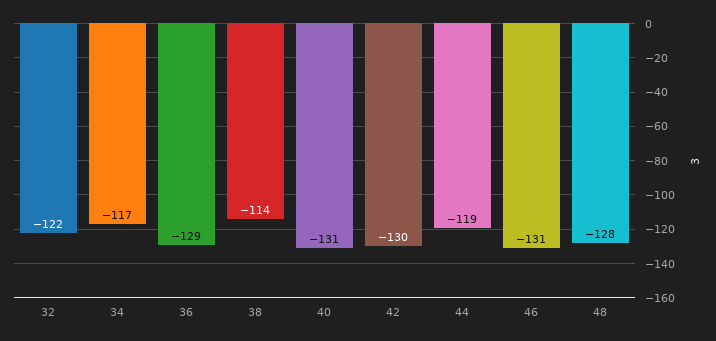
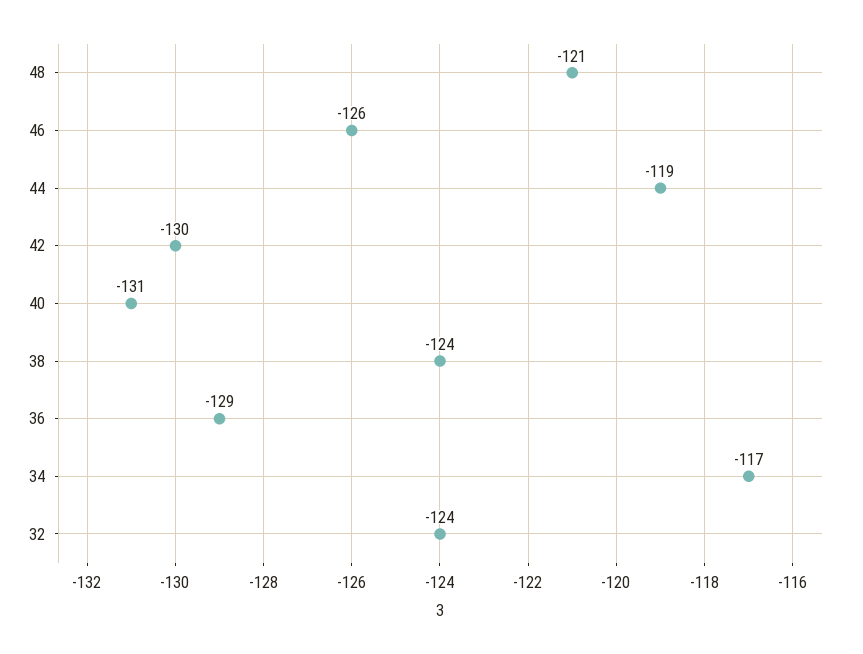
  {
-   "32": -122,
+   "32": -124,
    "34": -117,
    "36": -129,
-   "38": -114,
+   "38": -124,
    "40": -131,
    "42": -130,
    "44": -119,
-   "46": -131,
+   "46": -126,
-   "48": -128
+   "48": -121
  }

